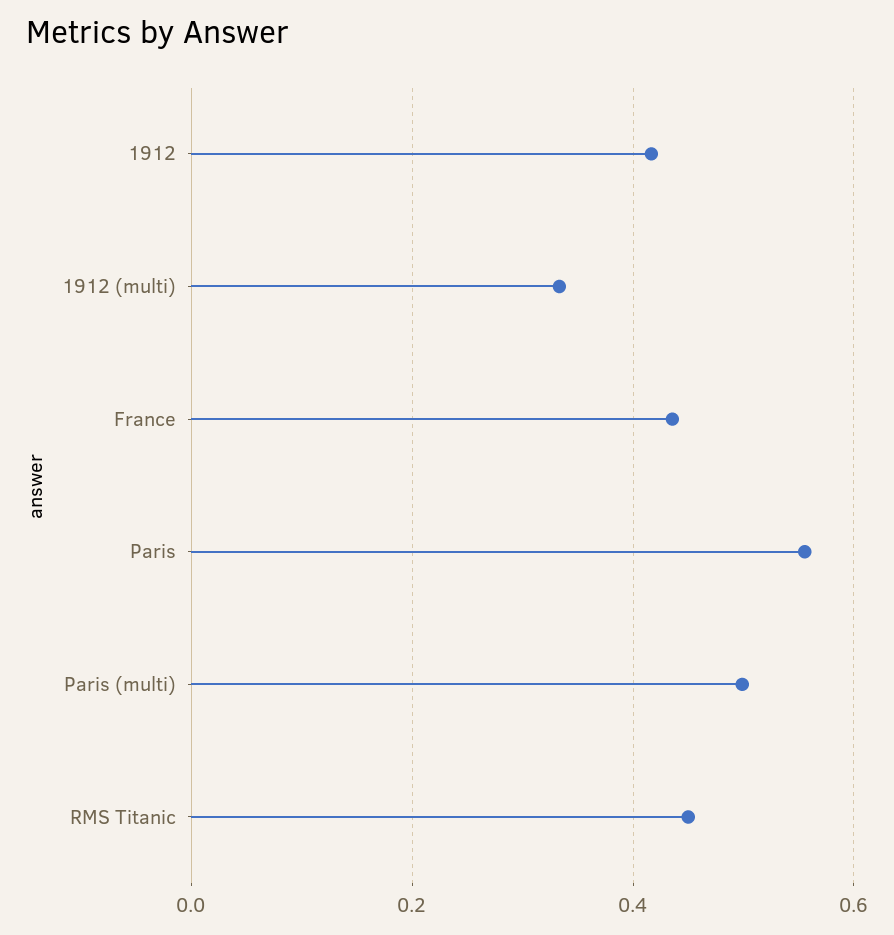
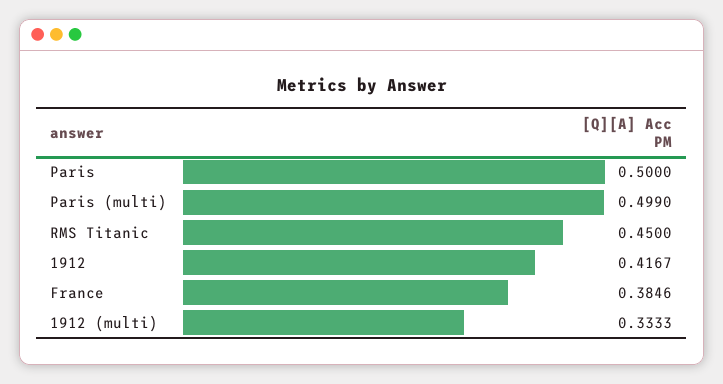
  {
    "1912": 0.4167,
    "1912 (multi)": 0.3333,
-   "France": 0.44,
+   "France": 0.3846,
-   "Paris": 0.56,
+   "Paris": 0.5,
    "Paris (multi)": 0.499,
    "RMS Titanic": 0.45
  }

